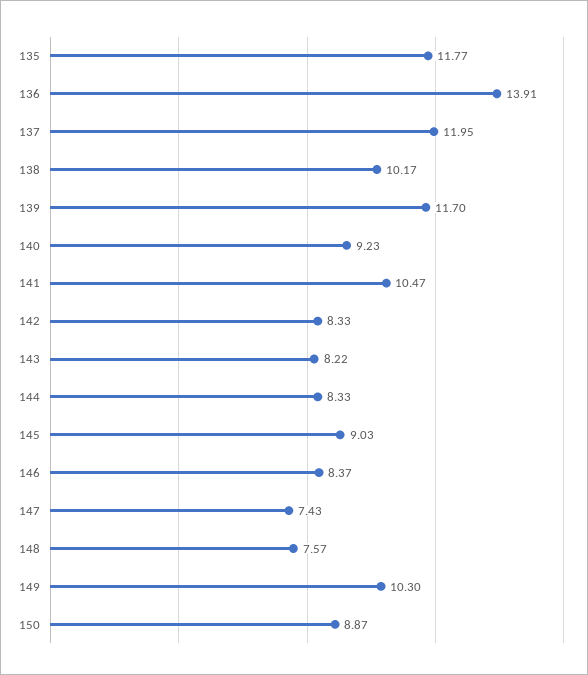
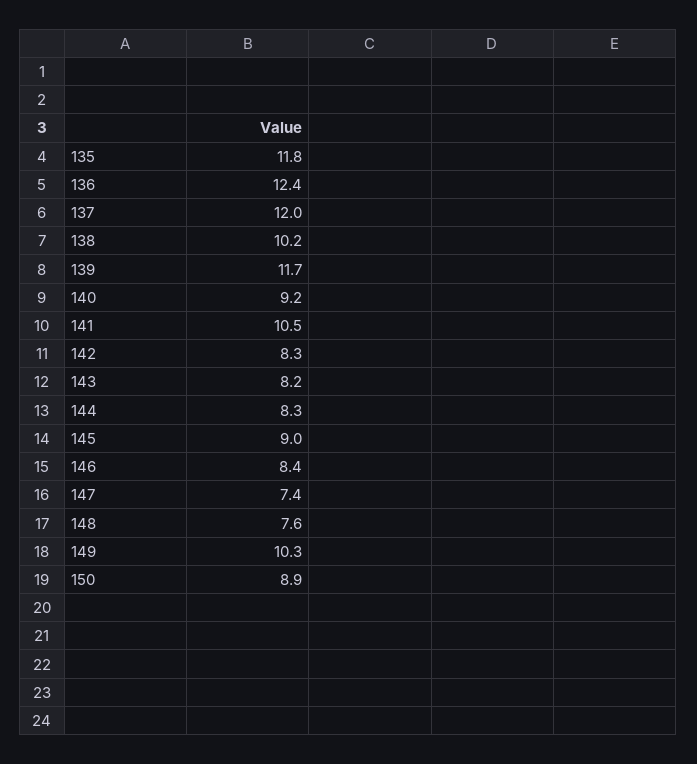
  {
    "135": 11.77,
-   "136": 13.91,
+   "136": 12.4,
    "137": 11.95,
    "138": 10.17,
    "139": 11.7,
    "140": 9.23,
    "141": 10.47,
    "142": 8.33,
    "143": 8.22,
    "144": 8.33,
    "145": 9.03,
    "146": 8.37,
    "147": 7.43,
    "148": 7.57,
    "149": 10.3,
    "150": 8.87
  }

